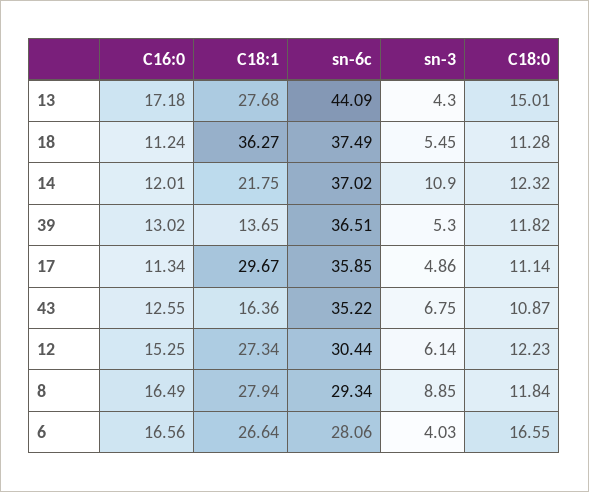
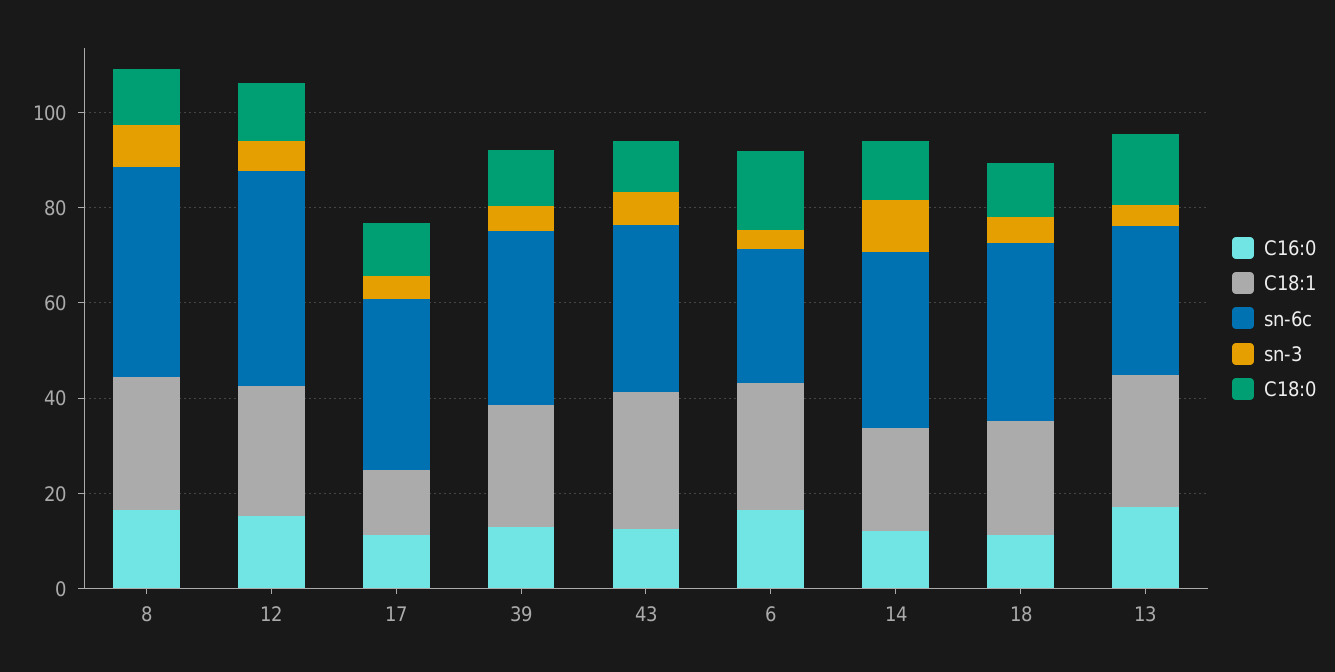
  {
    "C16:0": {
      "13": 17.18,
      "18": 11.24,
      "14": 12.01,
      "39": 13.02,
      "17": 11.34,
      "43": 12.55,
      "12": 15.25,
      "8": 16.49,
      "6": 16.56
    },
    "C18:1": {
      "13": 27.68,
-     "18": 36.27,
+     "18": 25,
      "14": 21.75,
-     "39": 13.65,
+     "39": 25,
-     "17": 29.67,
+     "17": 15,
-     "43": 16.36,
+     "43": 30,
      "12": 27.34,
      "8": 27.94,
      "6": 26.64
    },
    "sn-6c": {
-     "13": 44.09,
+     "13": 30,
      "18": 37.49,
      "14": 37.02,
      "39": 36.51,
      "17": 35.85,
      "43": 35.22,
-     "12": 30.44,
+     "12": 45,
-     "8": 29.34,
+     "8": 45,
      "6": 28.06
    },
    "sn-3": {
      "13": 4.3,
      "18": 5.45,
      "14": 10.9,
      "39": 5.3,
      "17": 4.86,
      "43": 6.75,
      "12": 6.14,
      "8": 8.85,
      "6": 4.03
    },
    "C18:0": {
      "13": 15.01,
      "18": 11.28,
      "14": 12.32,
      "39": 11.82,
      "17": 11.14,
      "43": 10.87,
      "12": 12.23,
      "8": 11.84,
      "6": 16.55
    }
  }

